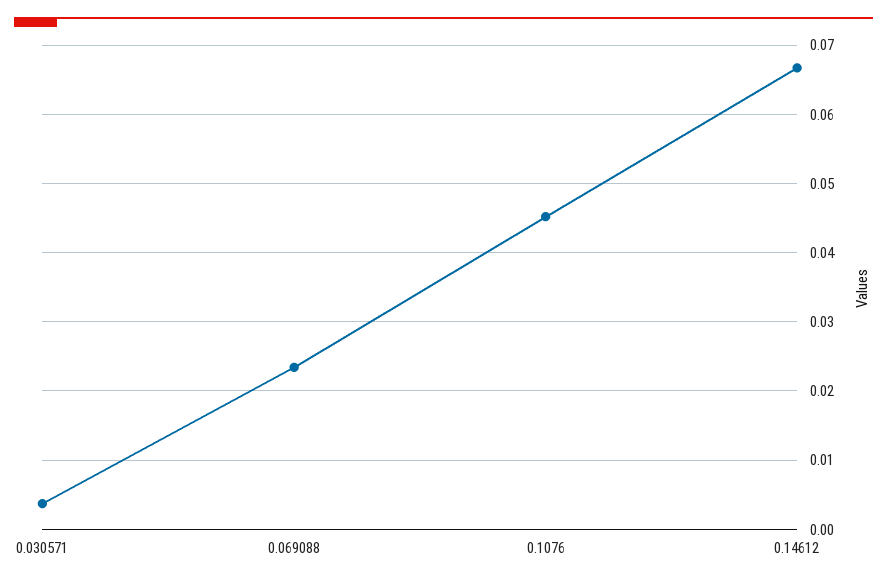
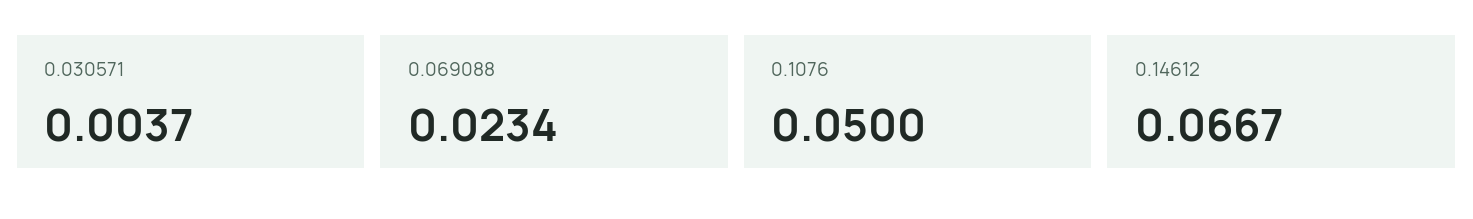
  {
    "0.030571": 0.0037,
    "0.069088": 0.0234,
-   "0.1076": 0.045,
+   "0.1076": 0.05,
    "0.14612": 0.0667
  }

